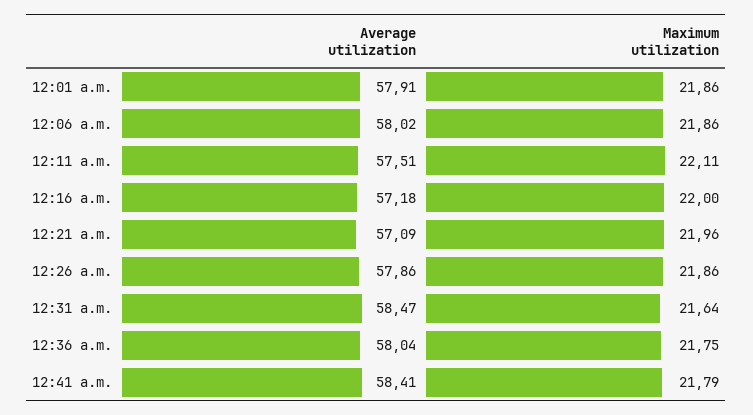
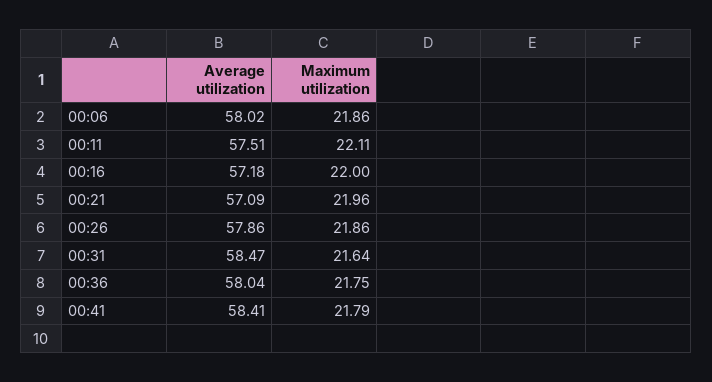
  {
    "Average utilization": {
-     "12:01 a.m.": 57.91,
      "12:06 a.m.": 58.02,
      "12:11 a.m.": 57.51,
      "12:16 a.m.": 57.18,
      "12:21 a.m.": 57.09,
      "12:26 a.m.": 57.86,
      "12:31 a.m.": 58.47,
      "12:36 a.m.": 58.04,
      "12:41 a.m.": 58.41
    },
    "Maximum utilization": {
-     "12:01 a.m.": 21.86,
      "12:06 a.m.": 21.86,
      "12:11 a.m.": 22.11,
      "12:16 a.m.": 22,
      "12:21 a.m.": 21.96,
      "12:26 a.m.": 21.86,
      "12:31 a.m.": 21.64,
      "12:36 a.m.": 21.75,
      "12:41 a.m.": 21.79
    }
  }

